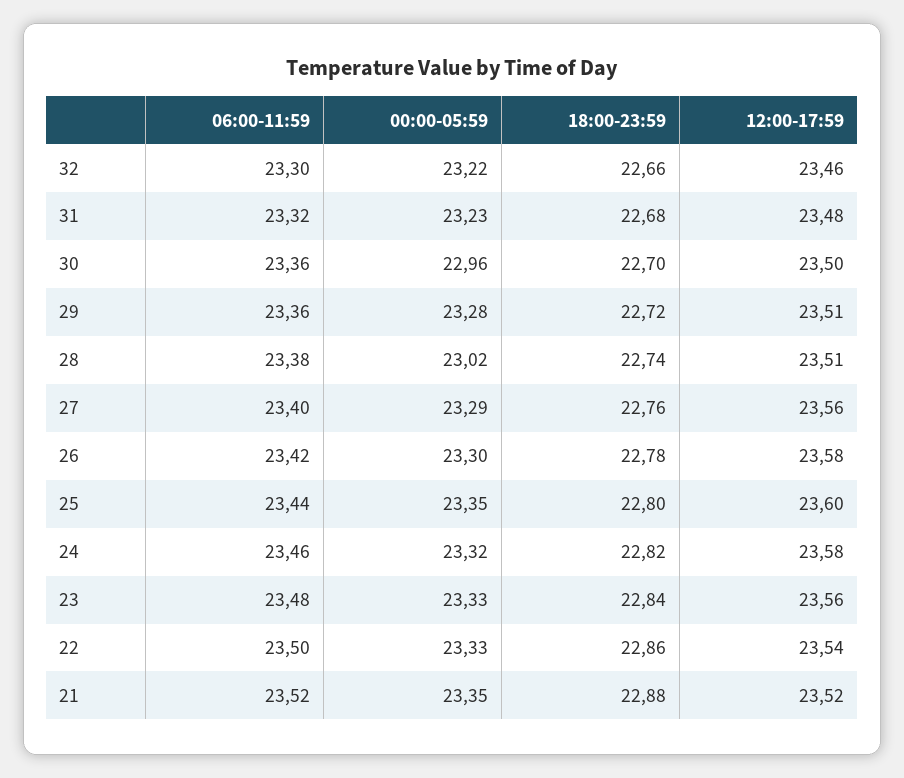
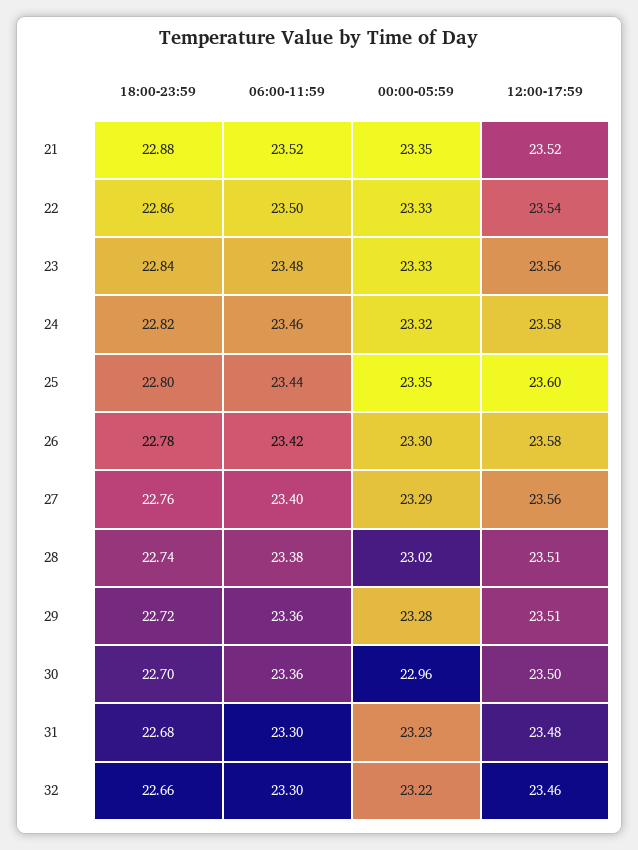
  {
    "06:00-11:59": {
      "32": 23.3,
-     "31": 23.32,
+     "31": 23.3,
      "30": 23.36,
      "29": 23.36,
      "28": 23.38,
      "27": 23.4,
      "26": 23.42,
      "25": 23.44,
      "24": 23.46,
      "23": 23.48,
      "22": 23.5,
      "21": 23.52
    },
    "00:00-05:59": {
      "32": 23.22,
      "31": 23.23,
      "30": 22.96,
      "29": 23.28,
      "28": 23.02,
      "27": 23.29,
      "26": 23.3,
      "25": 23.35,
      "24": 23.32,
      "23": 23.33,
      "22": 23.33,
      "21": 23.35
    },
    "18:00-23:59": {
      "32": 22.66,
      "31": 22.68,
      "30": 22.7,
      "29": 22.72,
      "28": 22.74,
      "27": 22.76,
      "26": 22.78,
      "25": 22.8,
      "24": 22.82,
      "23": 22.84,
      "22": 22.86,
      "21": 22.88
    },
    "12:00-17:59": {
      "32": 23.46,
      "31": 23.48,
      "30": 23.5,
      "29": 23.51,
      "28": 23.51,
      "27": 23.56,
      "26": 23.58,
      "25": 23.6,
      "24": 23.58,
      "23": 23.56,
      "22": 23.54,
      "21": 23.52
    }
  }

